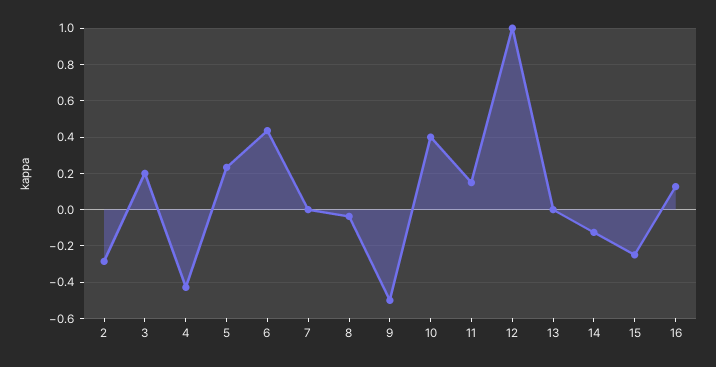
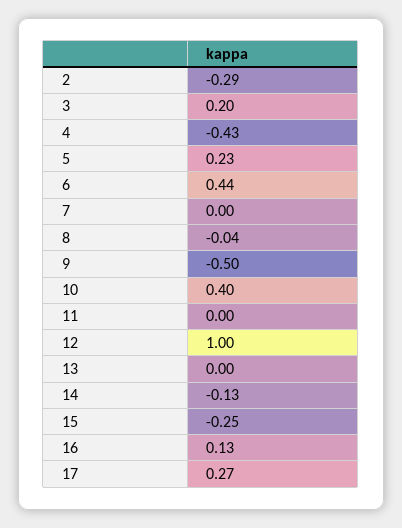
  {
    "2": -0.29,
    "3": 0.2,
    "4": -0.43,
    "5": 0.23,
    "6": 0.44,
    "7": 0,
    "8": -0.04,
    "9": -0.5,
    "10": 0.4,
-   "11": 0.15,
+   "11": 0,
    "12": 1,
    "13": 0,
    "14": -0.13,
    "15": -0.25,
-   "16": 0.13
+   "16": 0.13,
+   "17": 0.27
  }

